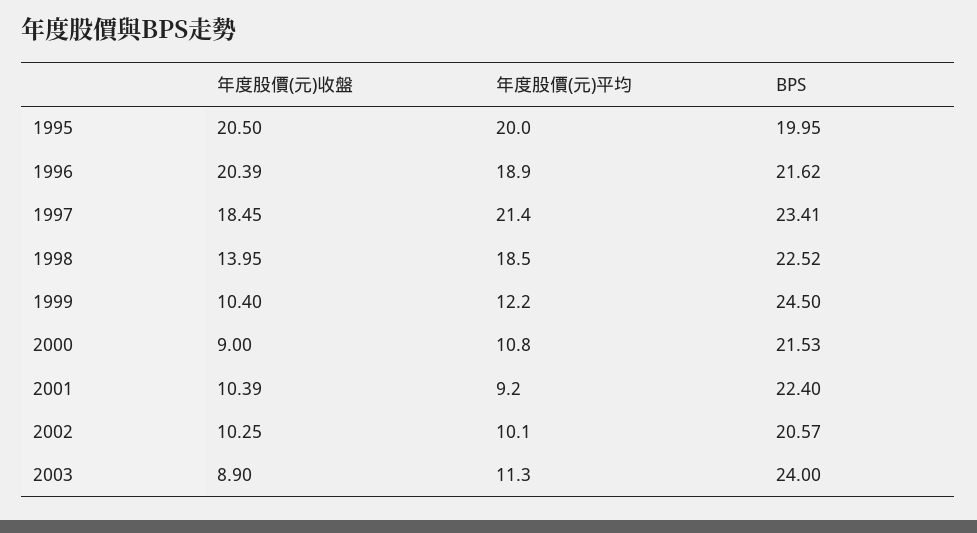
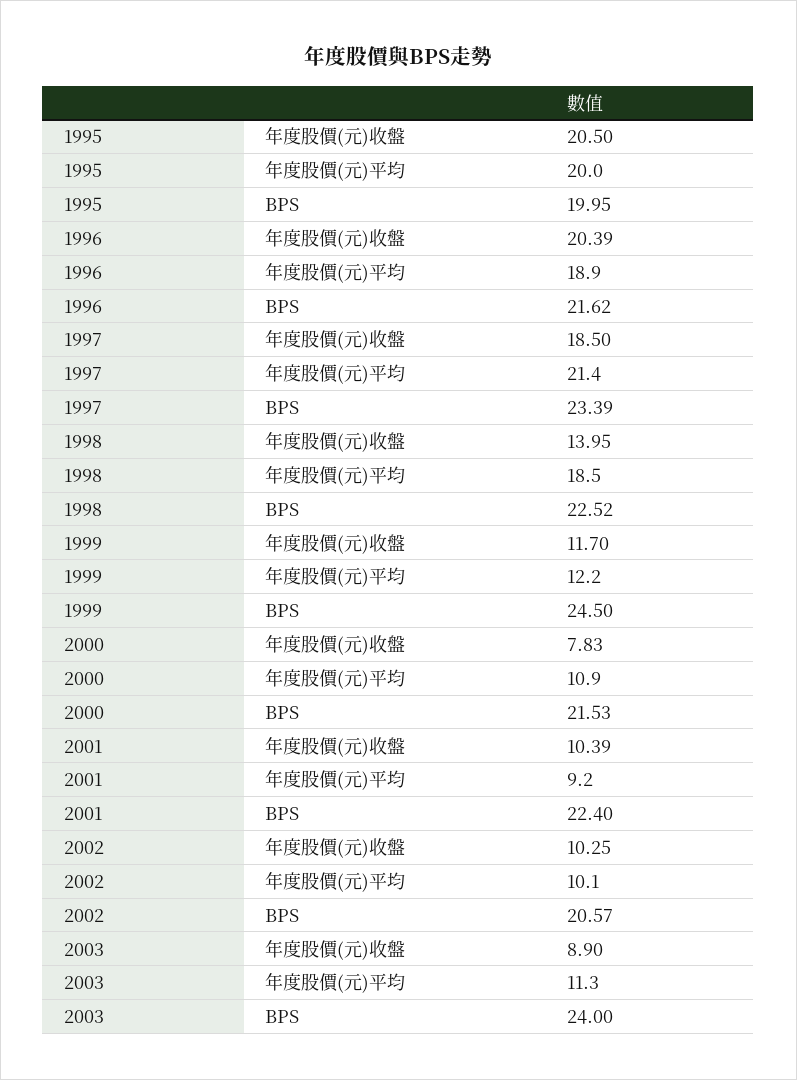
  {
    "年度股價(元)收盤": {
      "1995": 20.5,
      "1996": 20.39,
-     "1997": 18.45,
+     "1997": 18.5,
      "1998": 13.95,
-     "1999": 10.4,
+     "1999": 11.7,
-     "2000": 9,
+     "2000": 7.83,
      "2001": 10.39,
      "2002": 10.25,
      "2003": 8.9
    },
    "年度股價(元)平均": {
      "1995": 20,
      "1996": 18.9,
      "1997": 21.4,
      "1998": 18.5,
      "1999": 12.2,
-     "2000": 10.8,
+     "2000": 10.9,
      "2001": 9.2,
      "2002": 10.1,
      "2003": 11.3
    },
    "BPS": {
      "1995": 19.95,
      "1996": 21.62,
-     "1997": 23.41,
+     "1997": 23.39,
      "1998": 22.52,
      "1999": 24.5,
      "2000": 21.53,
      "2001": 22.4,
      "2002": 20.57,
      "2003": 24
    }
  }

